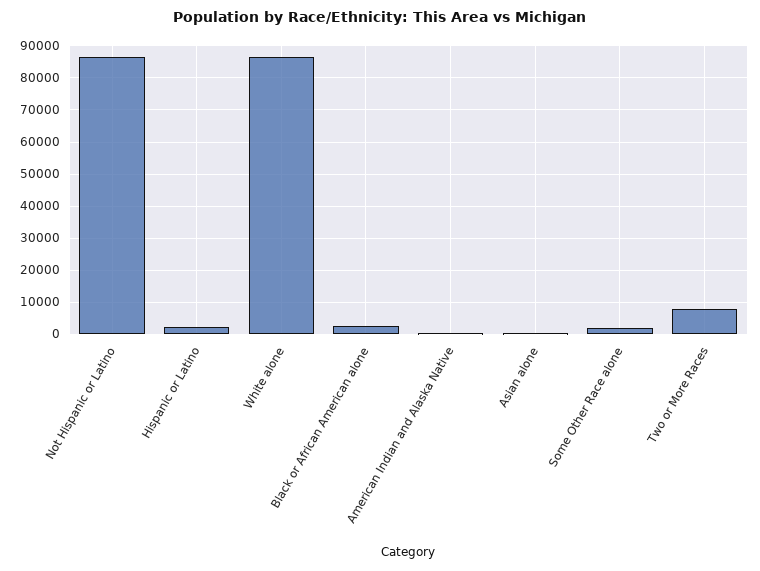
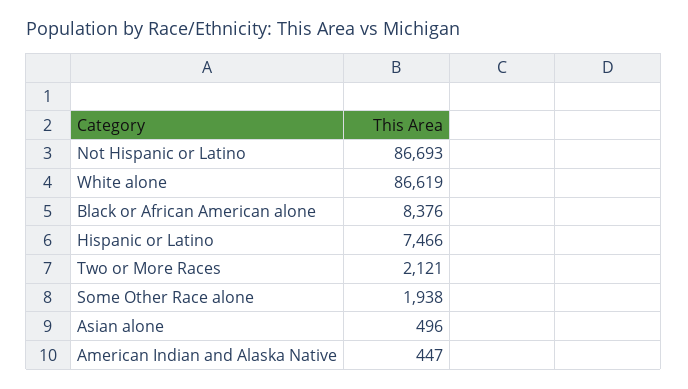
  {
    "Not Hispanic or Latino": 86693,
-   "Hispanic or Latino": 2000,
+   "Hispanic or Latino": 7466,
    "White alone": 86619,
-   "Black or African American alone": 2000,
+   "Black or African American alone": 8376,
    "American Indian and Alaska Native": 447,
    "Asian alone": 496,
    "Some Other Race alone": 1938,
-   "Two or More Races": 8000
+   "Two or More Races": 2121
  }

